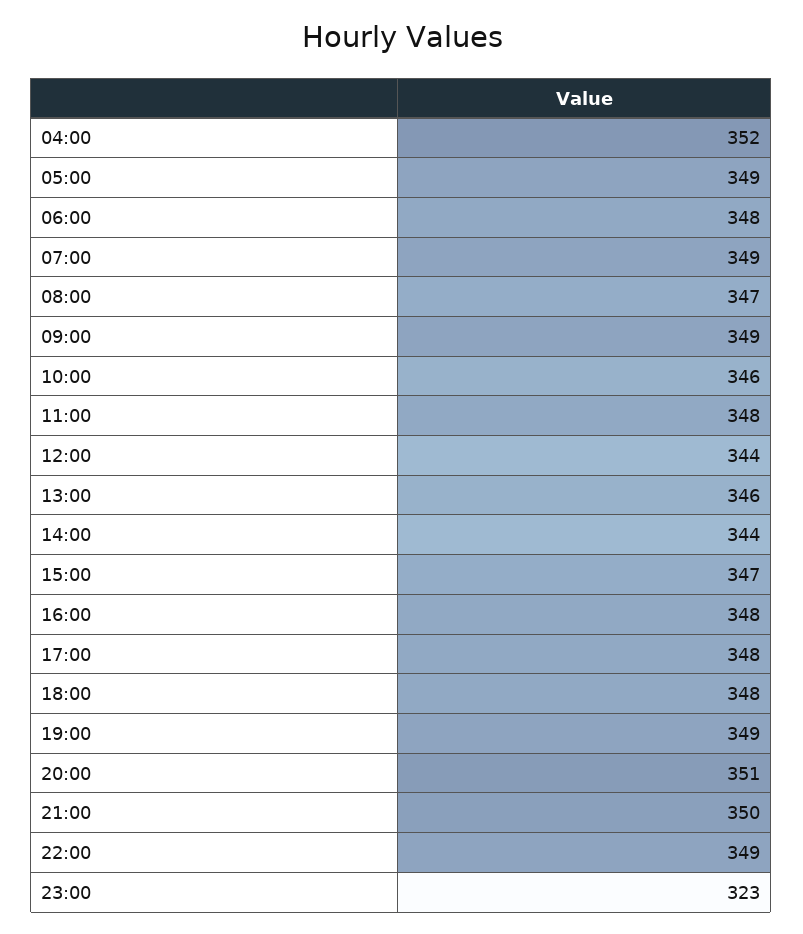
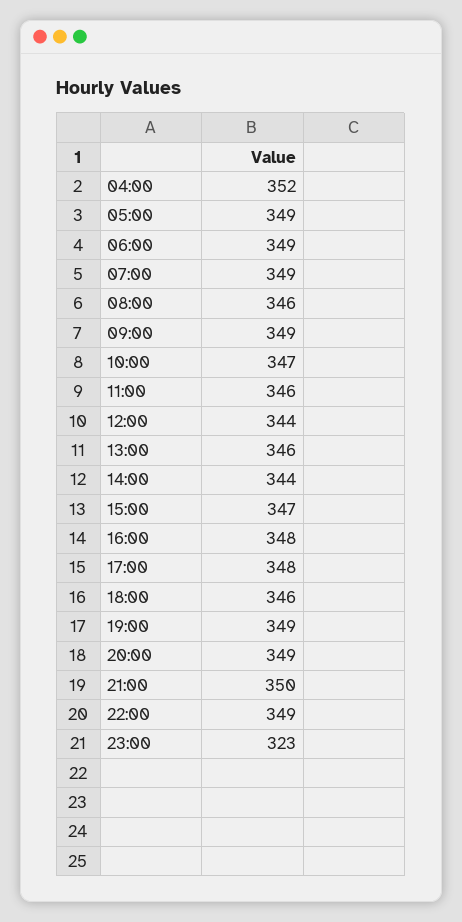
  {
    "04:00": 352,
    "05:00": 349,
-   "06:00": 348,
+   "06:00": 349,
    "07:00": 349,
-   "08:00": 347,
+   "08:00": 346,
    "09:00": 349,
-   "10:00": 346,
+   "10:00": 347,
-   "11:00": 348,
+   "11:00": 346,
    "12:00": 344,
    "13:00": 346,
    "14:00": 344,
    "15:00": 347,
    "16:00": 348,
    "17:00": 348,
-   "18:00": 348,
+   "18:00": 346,
    "19:00": 349,
-   "20:00": 351,
+   "20:00": 349,
    "21:00": 350,
    "22:00": 349,
    "23:00": 323
  }

